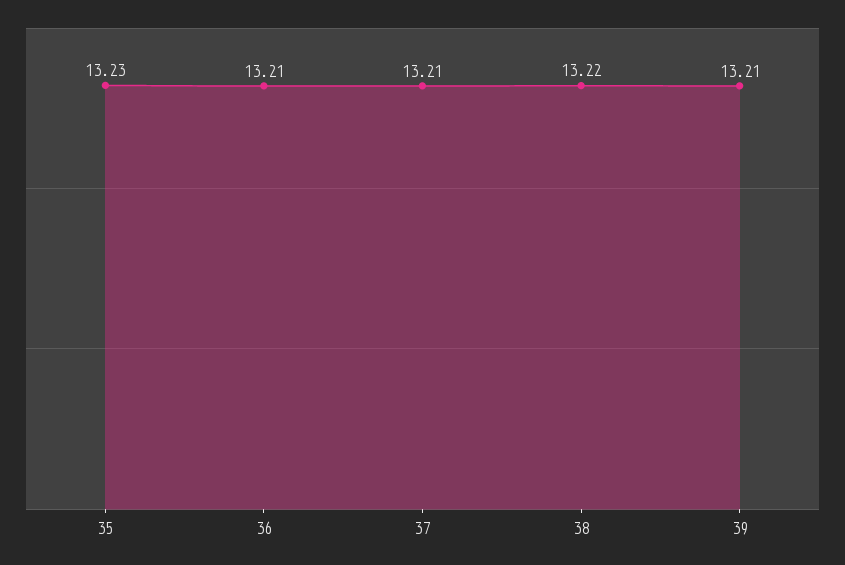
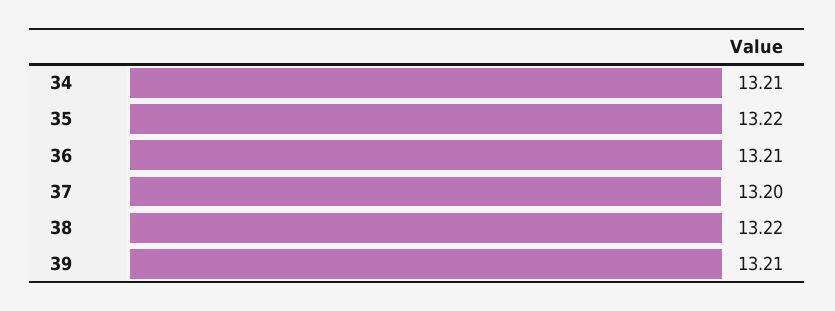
  {
-   "35": 13.23,
+   "35": 13.22,
    "36": 13.21,
-   "37": 13.21,
+   "37": 13.2,
    "38": 13.22,
-   "39": 13.21
+   "39": 13.21,
+   "34": 13.21
  }

